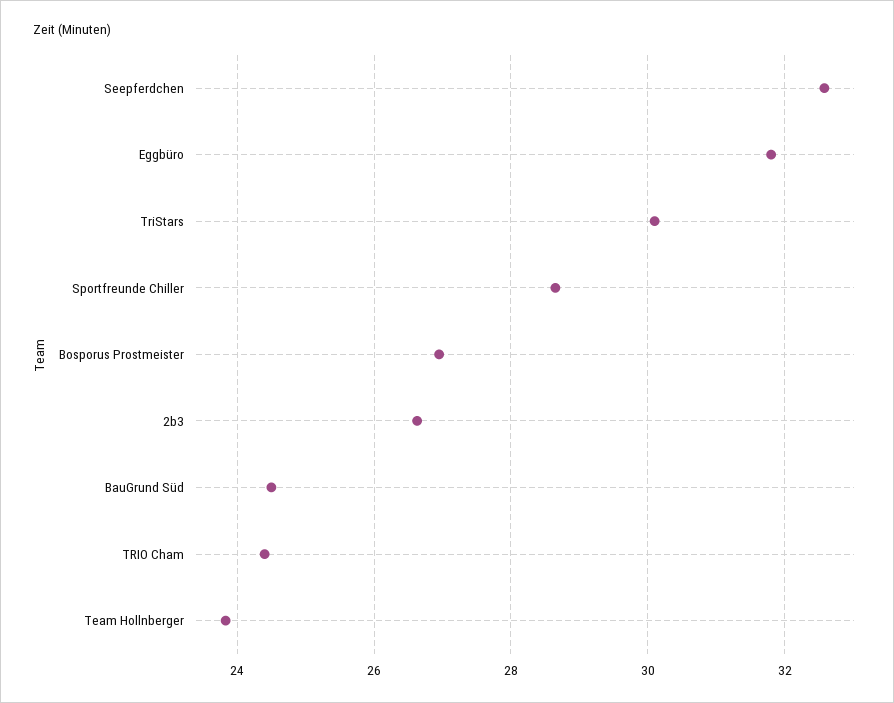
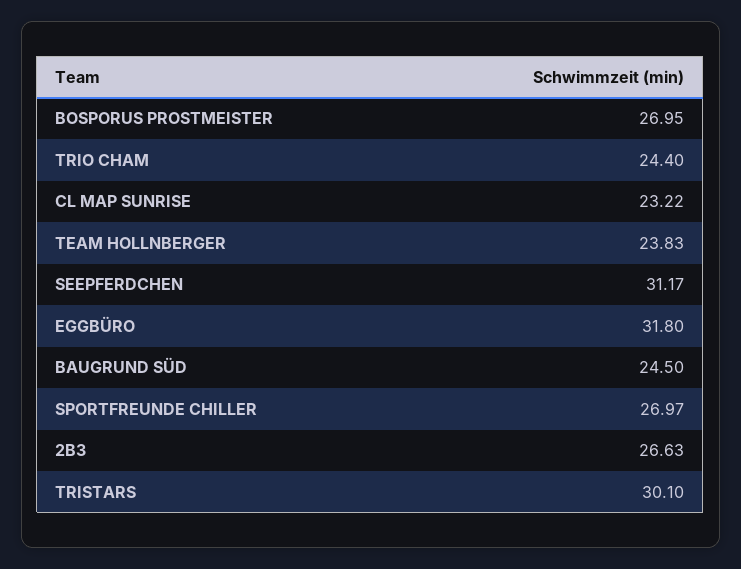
  {
-   "Seepferdchen": 32.6,
+   "Seepferdchen": 31.17,
    "Eggbüro": 31.8,
    "TriStars": 30.1,
-   "Sportfreunde Chiller": 28.6,
+   "Sportfreunde Chiller": 26.97,
    "Bosporus Prostmeister": 26.95,
    "2b3": 26.63,
    "BauGrund Süd": 24.5,
    "TRIO Cham": 24.4,
-   "Team Hollnberger": 23.83
+   "Team Hollnberger": 23.83,
+   "CL MAP SUNRISE": 23.22
  }

